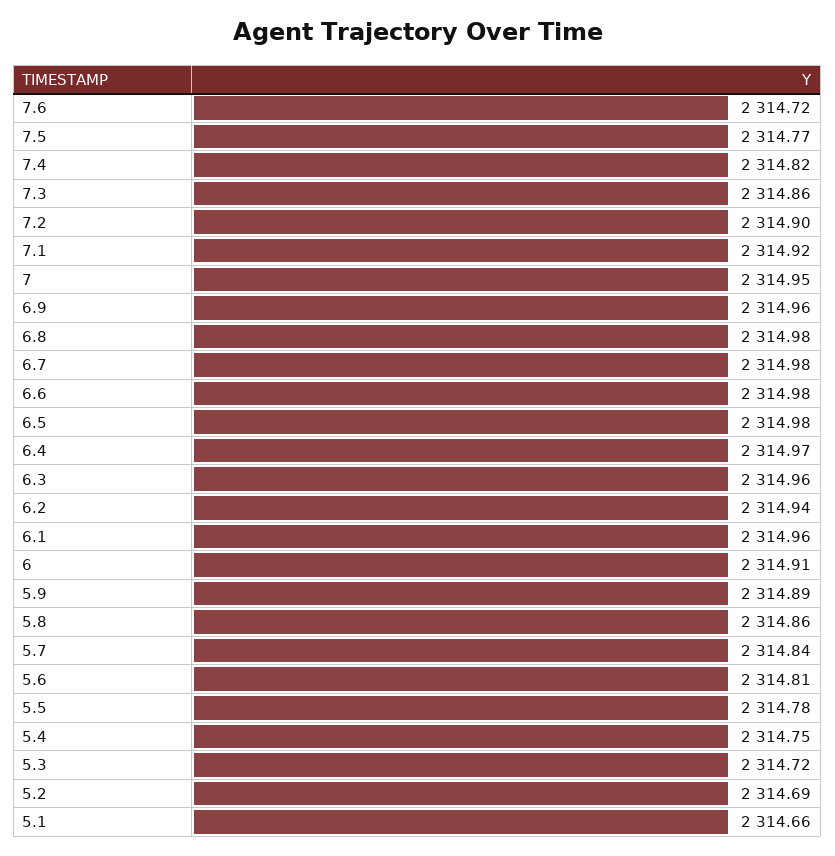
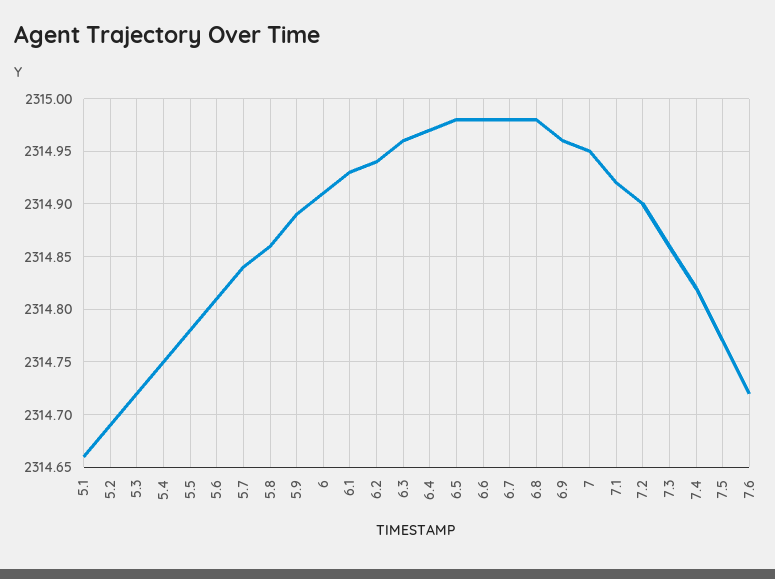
  {
    "7.6": 2314.72,
    "7.5": 2314.77,
    "7.4": 2314.82,
    "7.3": 2314.86,
    "7.2": 2314.9,
    "7.1": 2314.92,
    "7": 2314.95,
    "6.9": 2314.96,
    "6.8": 2314.98,
    "6.7": 2314.98,
    "6.6": 2314.98,
    "6.5": 2314.98,
    "6.4": 2314.97,
    "6.3": 2314.96,
    "6.2": 2314.94,
-   "6.1": 2314.96,
+   "6.1": 2314.93,
    "6": 2314.91,
    "5.9": 2314.89,
    "5.8": 2314.86,
    "5.7": 2314.84,
    "5.6": 2314.81,
    "5.5": 2314.78,
    "5.4": 2314.75,
    "5.3": 2314.72,
    "5.2": 2314.69,
    "5.1": 2314.66
  }

